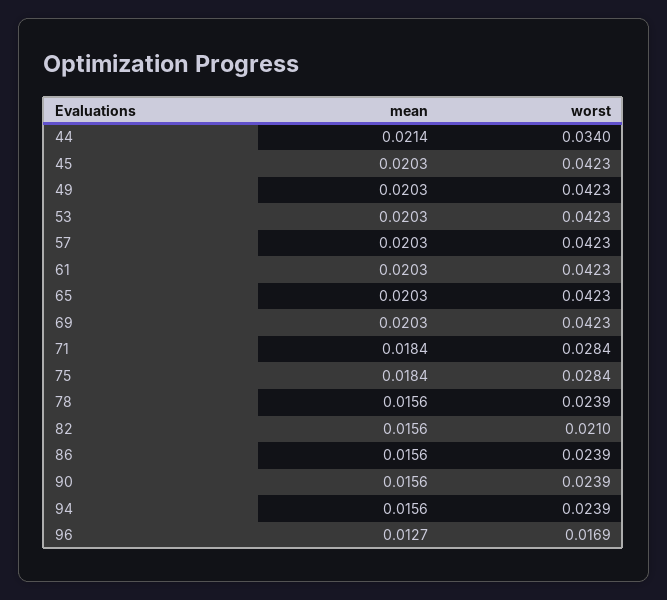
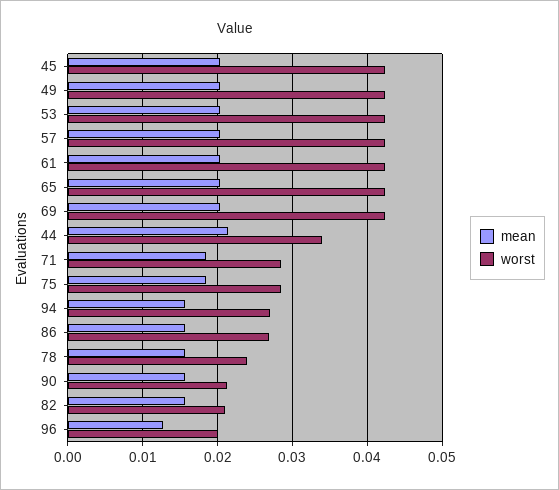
  {
    "mean": {
      "44": 0.0214,
      "45": 0.0203,
      "49": 0.0203,
      "53": 0.0203,
      "57": 0.0203,
      "61": 0.0203,
      "65": 0.0203,
      "69": 0.0203,
      "71": 0.0184,
      "75": 0.0184,
      "78": 0.0156,
      "82": 0.0156,
      "86": 0.0156,
      "90": 0.0156,
      "94": 0.0156,
      "96": 0.0127
    },
    "worst": {
      "44": 0.034,
      "45": 0.0423,
      "49": 0.0423,
      "53": 0.0423,
      "57": 0.0423,
      "61": 0.0423,
      "65": 0.0423,
      "69": 0.0423,
      "71": 0.0284,
      "75": 0.0284,
      "78": 0.0239,
      "82": 0.021,
-     "86": 0.0239,
+     "86": 0.027,
-     "90": 0.0239,
+     "90": 0.021,
-     "94": 0.0239,
+     "94": 0.027,
-     "96": 0.0169
+     "96": 0.02
    }
  }

